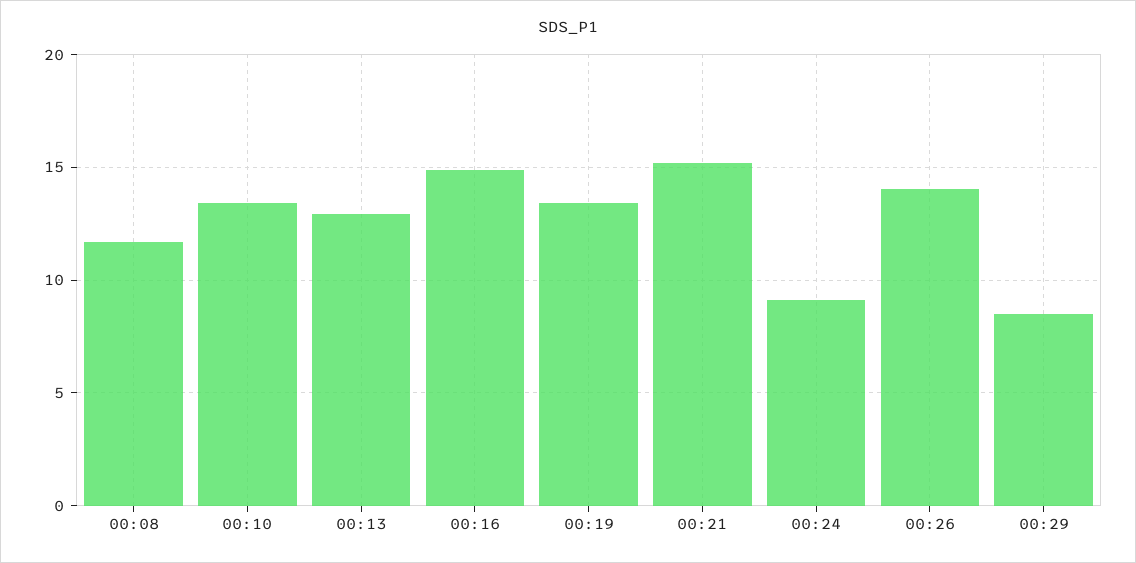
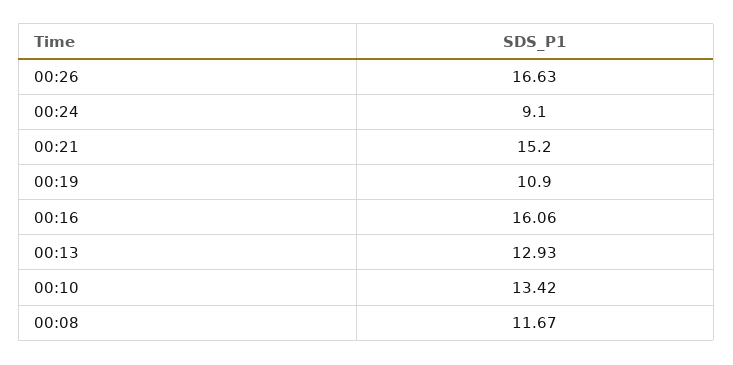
  {
    "00:08": 11.67,
    "00:10": 13.42,
    "00:13": 12.93,
-   "00:16": 15,
+   "00:16": 16.06,
-   "00:19": 13.5,
+   "00:19": 10.9,
    "00:21": 15.2,
    "00:24": 9.1,
-   "00:26": 14,
+   "00:26": 16.63
-   "00:29": 8.5
  }

